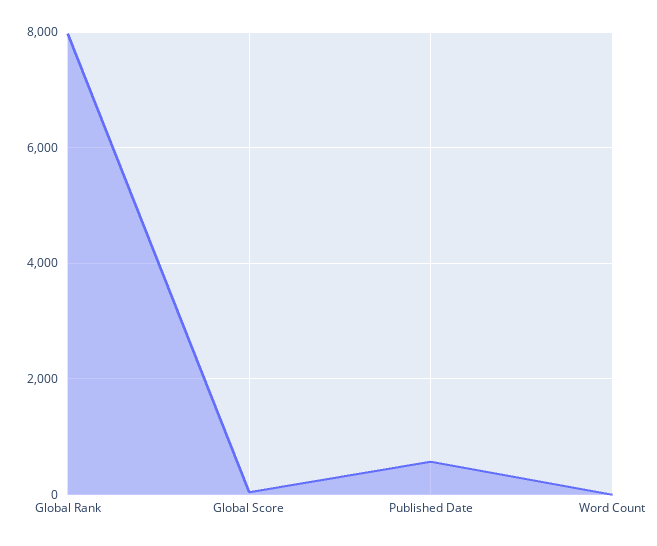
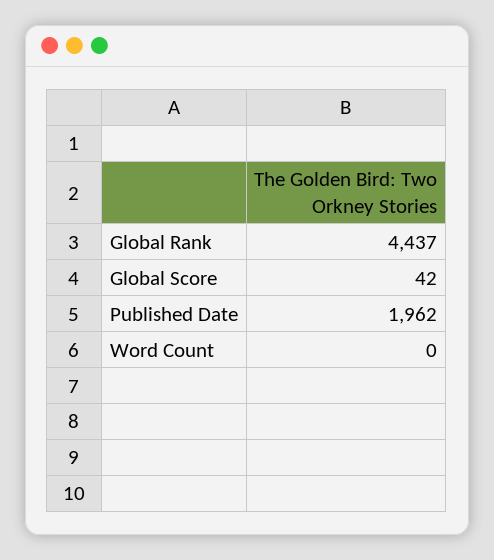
  {
-   "Global Rank": 8000,
+   "Global Rank": 4437,
    "Global Score": 42,
-   "Published Date": 600,
+   "Published Date": 1962,
    "Word Count": 0
  }

